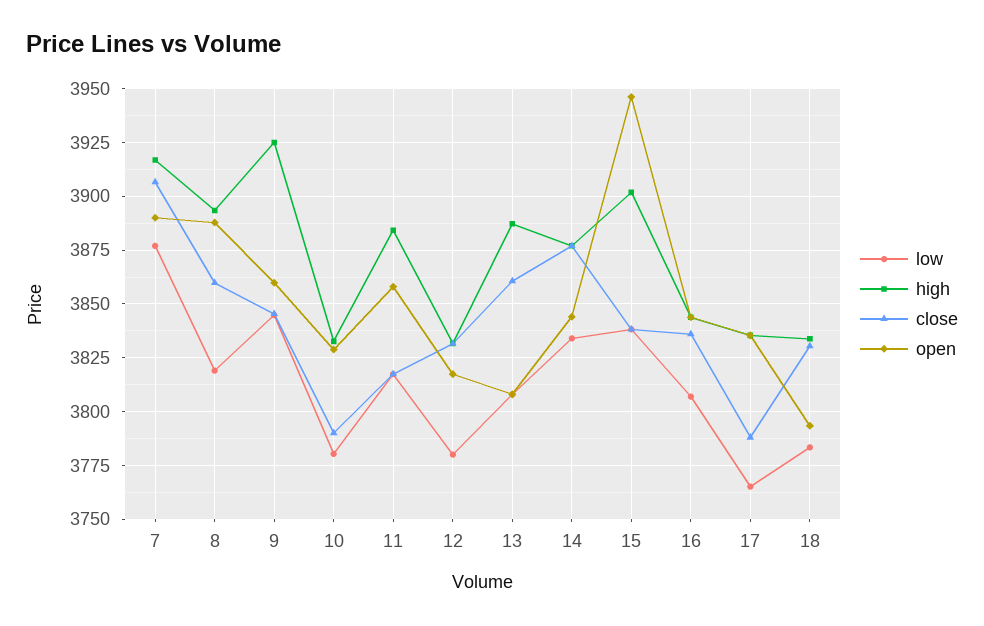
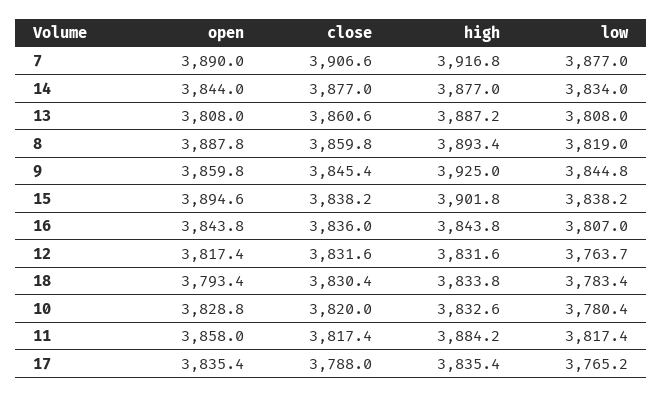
  {
    "low": {
      "7": 3877,
      "8": 3819,
      "9": 3844.8,
      "10": 3780.4,
      "11": 3817.4,
-     "12": 3780,
+     "12": 3763.7,
      "13": 3808,
      "14": 3834,
      "15": 3838.2,
      "16": 3807,
      "17": 3765.2,
      "18": 3783.4
    },
    "high": {
      "7": 3916.8,
      "8": 3893.4,
      "9": 3925,
      "10": 3832.6,
      "11": 3884.2,
      "12": 3831.6,
      "13": 3887.2,
      "14": 3877,
      "15": 3901.8,
      "16": 3843.8,
      "17": 3835.4,
      "18": 3833.8
    },
    "close": {
      "7": 3906.6,
      "8": 3859.8,
      "9": 3845.4,
-     "10": 3790,
+     "10": 3820,
      "11": 3817.4,
      "12": 3831.6,
      "13": 3860.6,
      "14": 3877,
      "15": 3838.2,
      "16": 3836,
      "17": 3788,
      "18": 3830.4
    },
    "open": {
      "7": 3890,
      "8": 3887.8,
      "9": 3859.8,
      "10": 3828.8,
      "11": 3858,
      "12": 3817.4,
      "13": 3808,
      "14": 3844,
-     "15": 3945,
+     "15": 3894.6,
      "16": 3843.8,
      "17": 3835.4,
      "18": 3793.4
    }
  }

